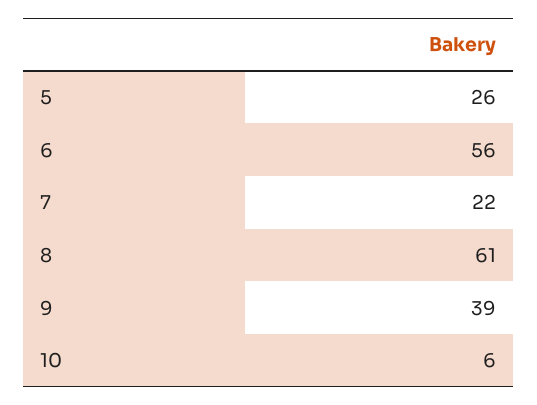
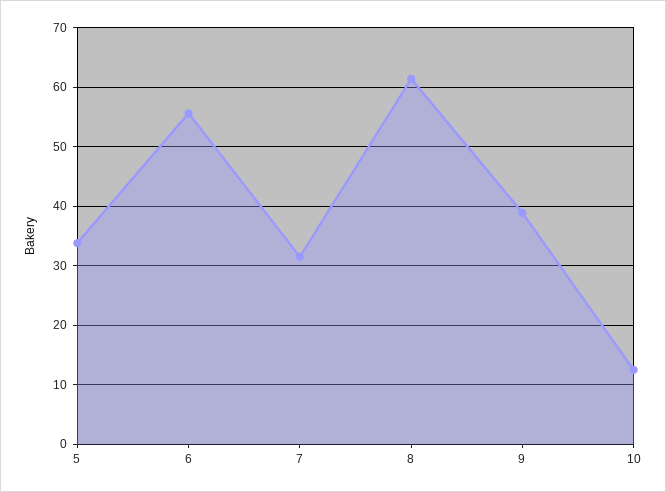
  {
-   "5": 26,
+   "5": 34,
    "6": 56,
-   "7": 22,
+   "7": 32,
    "8": 61,
    "9": 39,
-   "10": 6
+   "10": 12
  }

